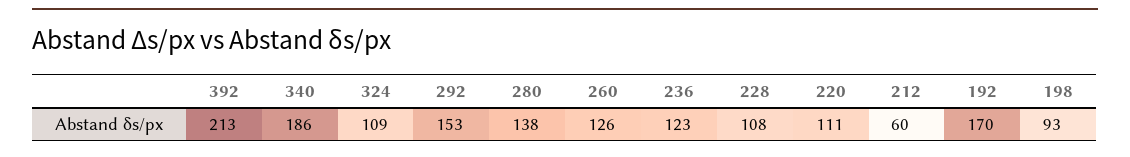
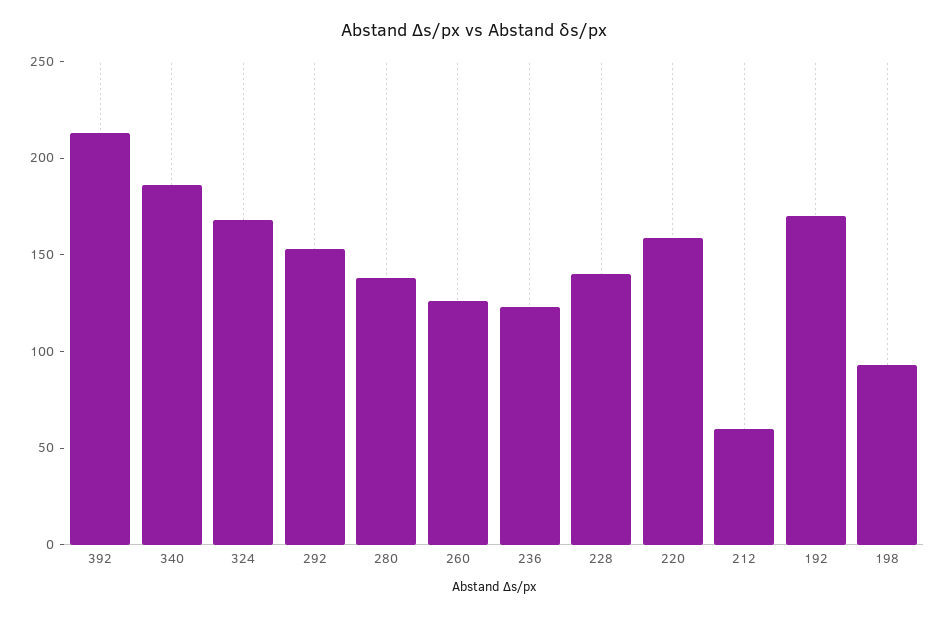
  {
    "392": 213,
    "340": 186,
-   "324": 109,
+   "324": 170,
    "292": 153,
    "280": 138,
    "260": 126,
    "236": 123,
-   "228": 108,
+   "228": 140,
-   "220": 111,
+   "220": 160,
    "212": 60,
    "192": 170,
    "198": 93
  }

